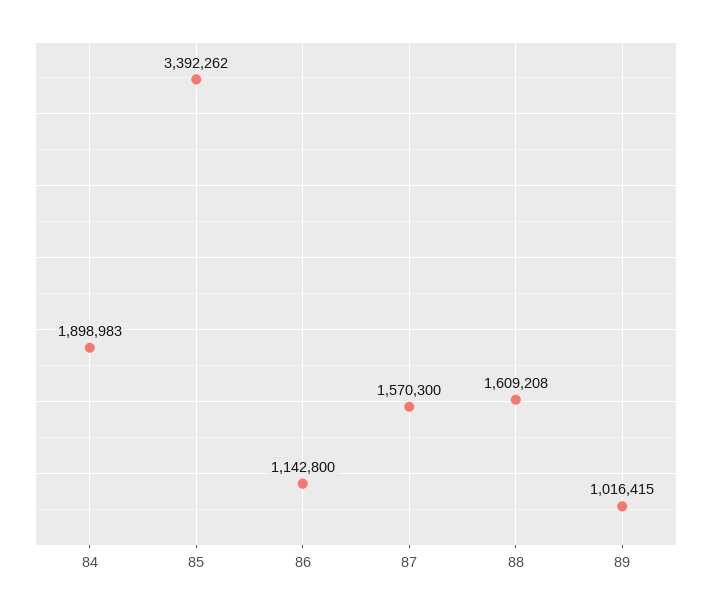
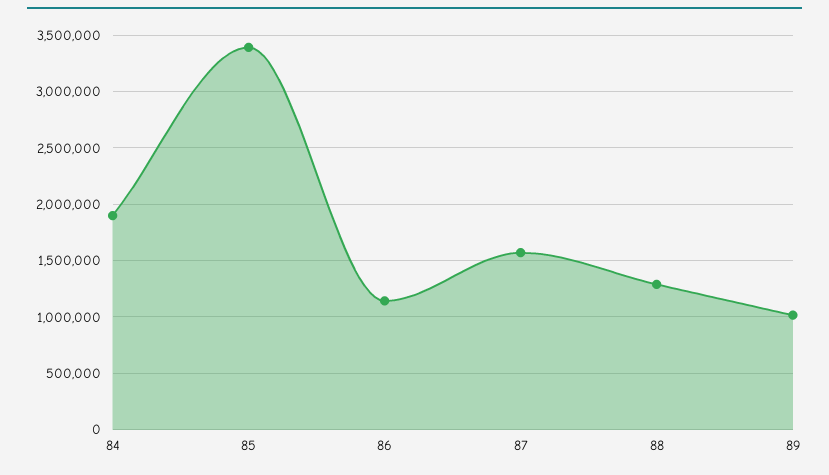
  {
    "84": 1898983,
    "85": 3392262,
    "86": 1142800,
    "87": 1570300,
-   "88": 1609208,
+   "88": 1300000,
    "89": 1016415
  }

